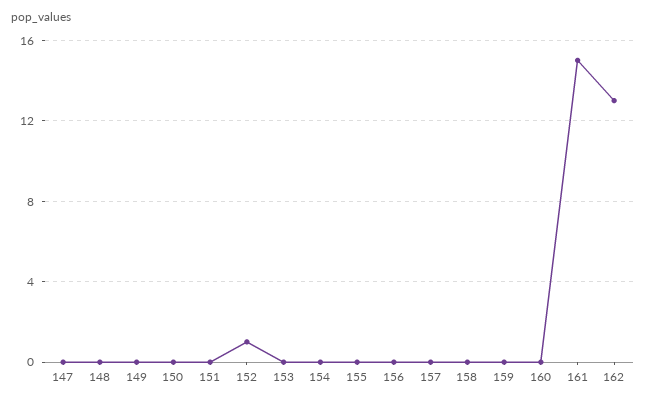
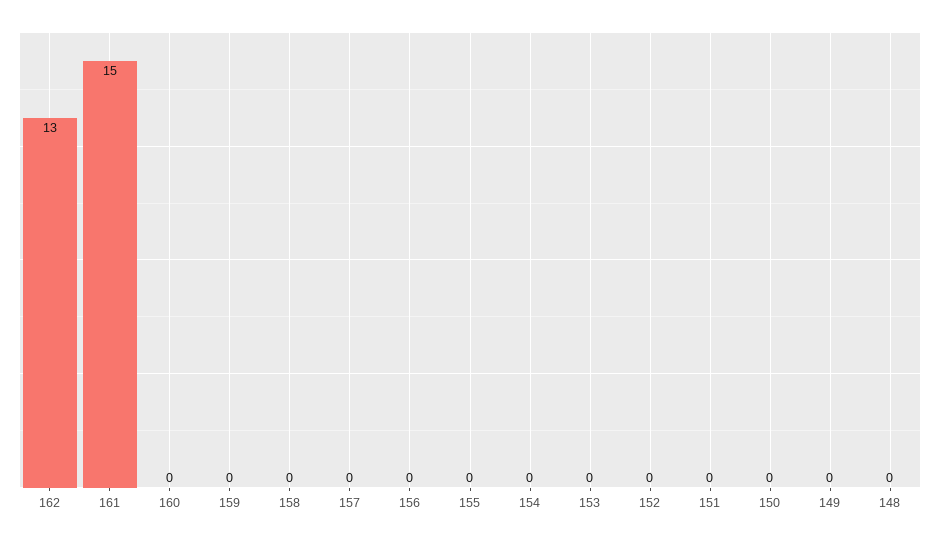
  {
-   "147": 0,
    "148": 0,
    "149": 0,
    "150": 0,
    "151": 0,
-   "152": 1,
+   "152": 0,
    "153": 0,
    "154": 0,
    "155": 0,
    "156": 0,
    "157": 0,
    "158": 0,
    "159": 0,
    "160": 0,
    "161": 15,
    "162": 13
  }

